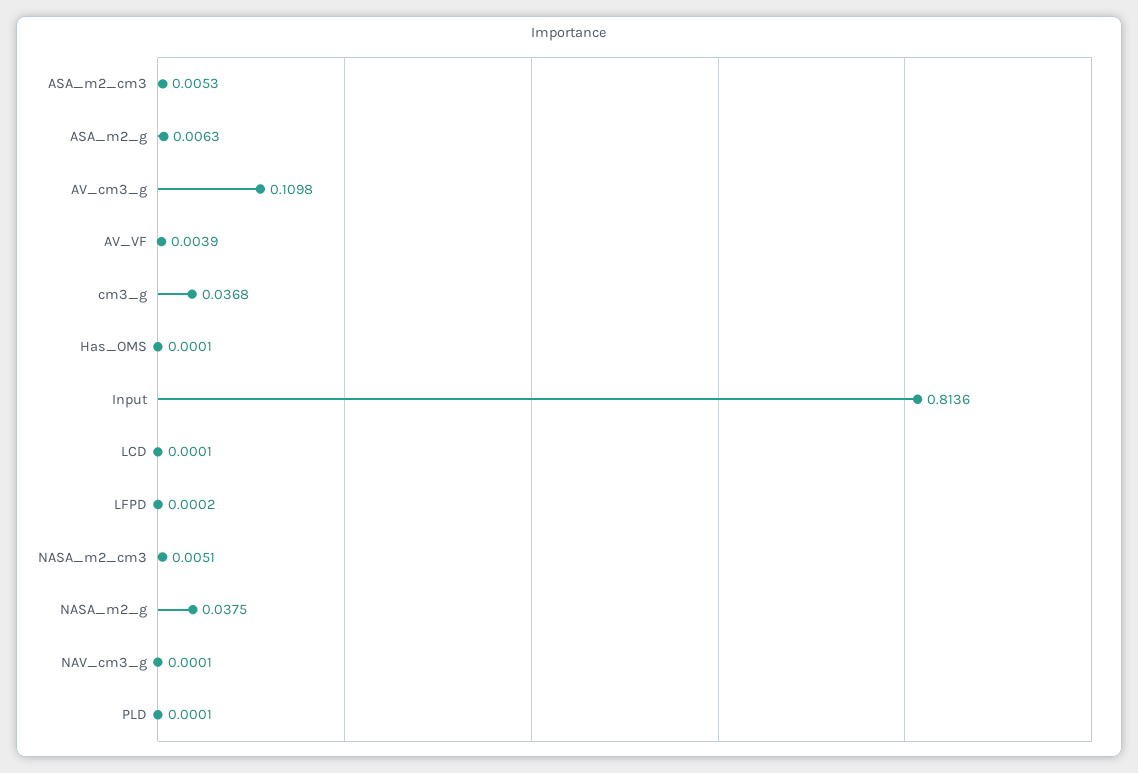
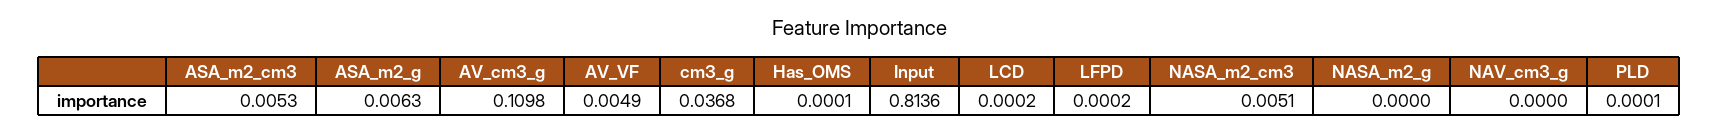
  {
    "ASA_m2_cm3": 0.0053,
    "ASA_m2_g": 0.0063,
    "AV_cm3_g": 0.1098,
-   "AV_VF": 0.0039,
+   "AV_VF": 0.0049,
    "cm3_g": 0.0368,
    "Has_OMS": 0.0001,
    "Input": 0.8136,
-   "LCD": 0.0001,
+   "LCD": 0.0002,
    "LFPD": 0.0002,
    "NASA_m2_cm3": 0.0051,
-   "NASA_m2_g": 0.0375,
+   "NASA_m2_g": 0,
-   "NAV_cm3_g": 0.0001,
+   "NAV_cm3_g": 0,
    "PLD": 0.0001
  }

